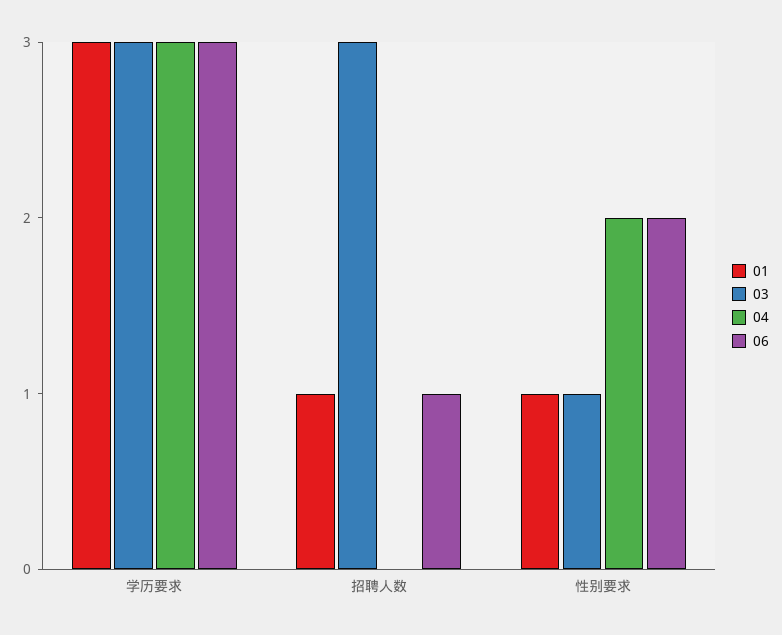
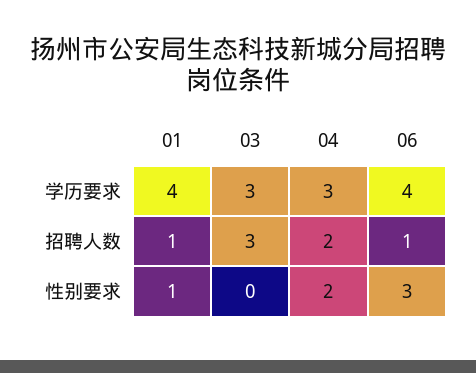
  {
    "01": {
-     "学历要求": 3,
+     "学历要求": 4,
      "招聘人数": 1,
      "性别要求": 1
    },
    "03": {
      "学历要求": 3,
      "招聘人数": 3,
-     "性别要求": 1
+     "性别要求": 0
    },
    "04": {
      "学历要求": 3,
-     "招聘人数": 0,
+     "招聘人数": 2,
      "性别要求": 2
    },
    "06": {
-     "学历要求": 3,
+     "学历要求": 4,
      "招聘人数": 1,
-     "性别要求": 2
+     "性别要求": 3
    }
  }

